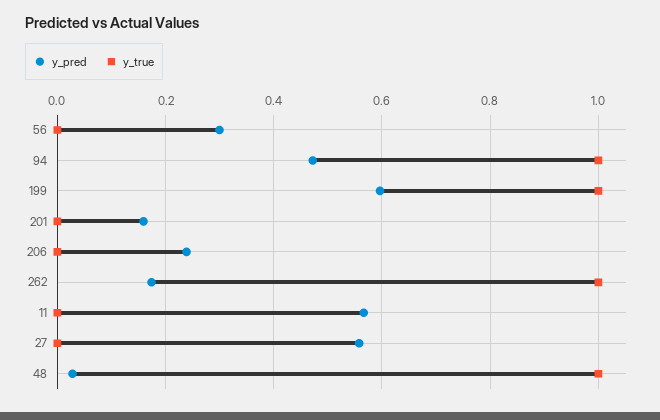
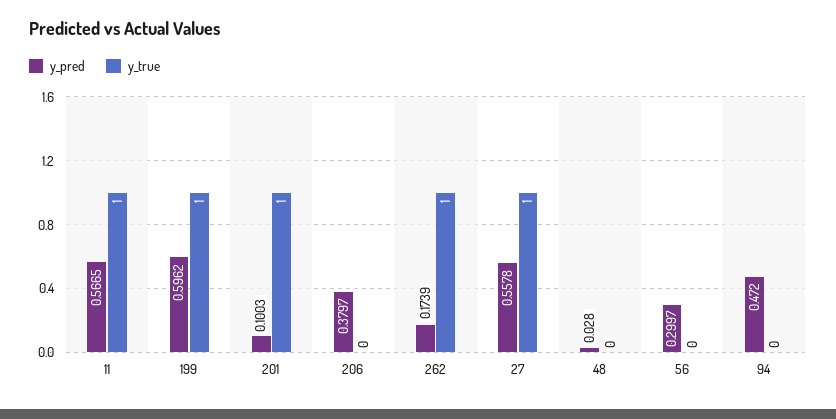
  {
    "y_pred": {
      "56": 0.2997,
      "94": 0.472,
      "199": 0.5962,
-     "201": 0.16,
+     "201": 0.1003,
-     "206": 0.24,
+     "206": 0.3797,
      "262": 0.1739,
      "11": 0.5665,
      "27": 0.5578,
      "48": 0.028
    },
    "y_true": {
      "56": 0,
-     "94": 1,
+     "94": 0,
      "199": 1,
-     "201": 0,
+     "201": 1,
      "206": 0,
      "262": 1,
-     "11": 0,
+     "11": 1,
-     "27": 0,
+     "27": 1,
-     "48": 1
+     "48": 0
    }
  }

